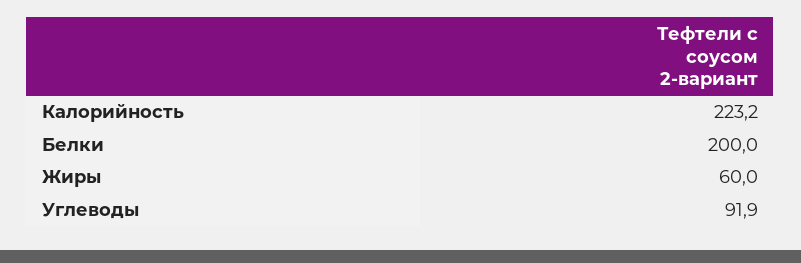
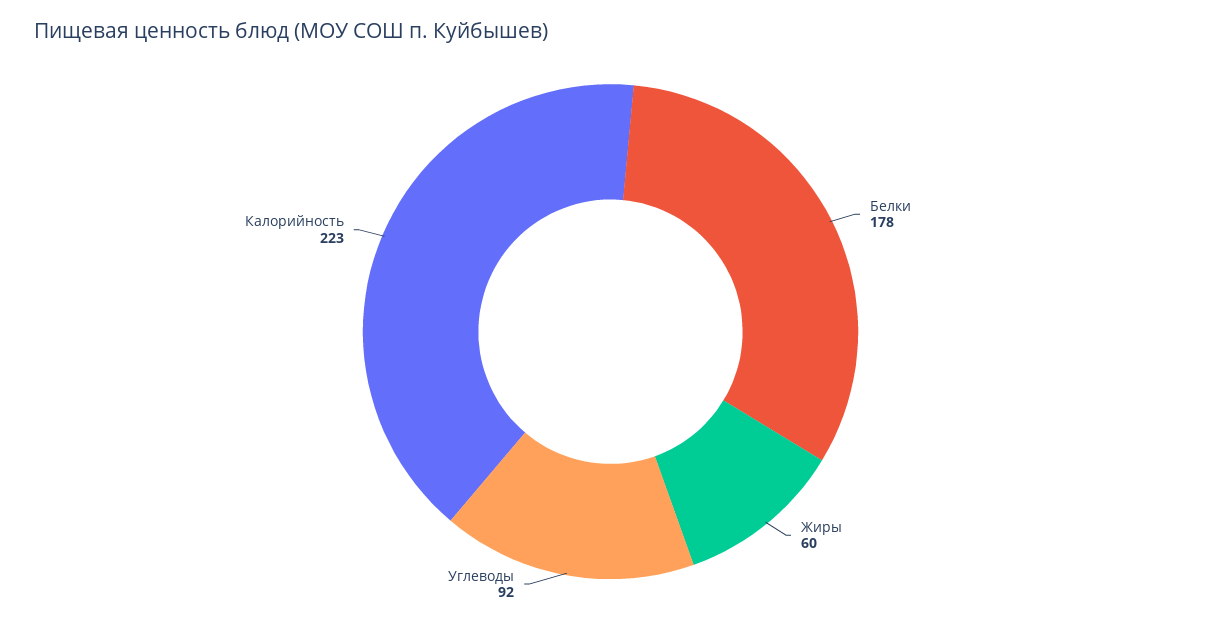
  {
    "Калорийность": 223.2,
-   "Белки": 200,
+   "Белки": 178,
    "Жиры": 60,
    "Углеводы": 91.9
  }

